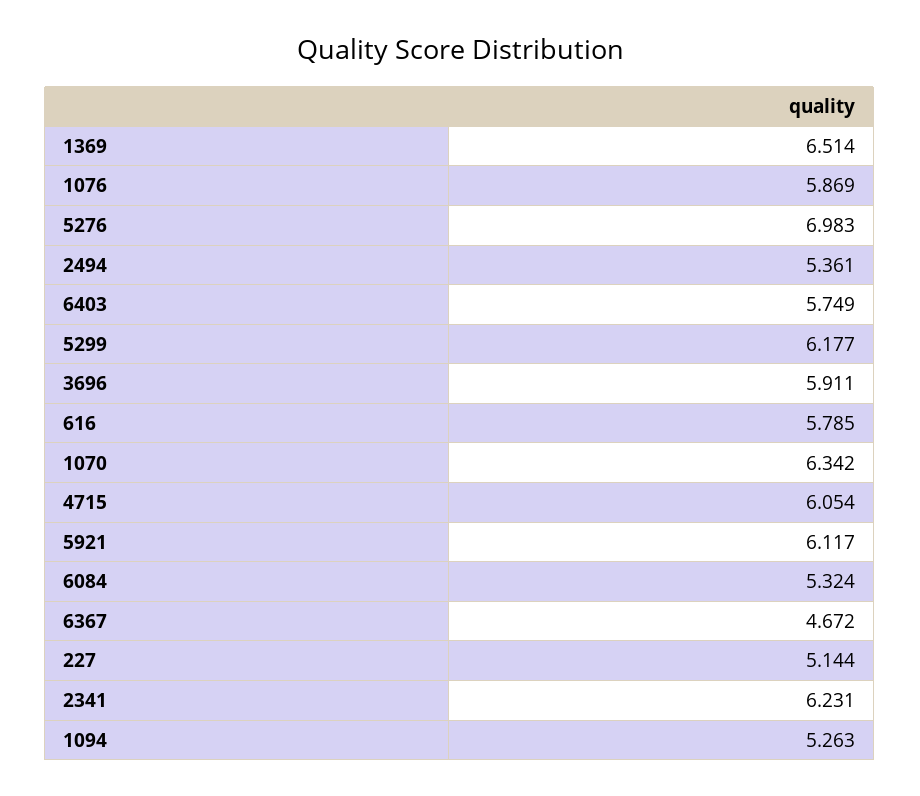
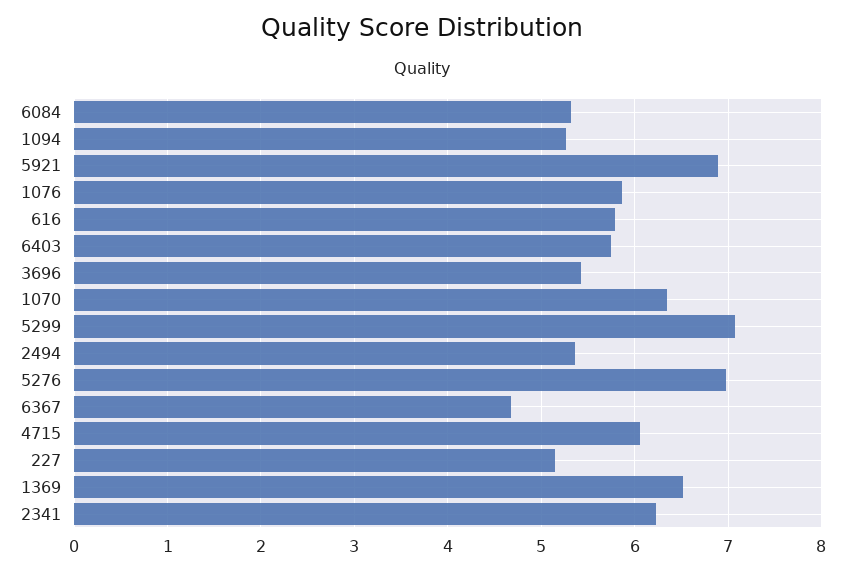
  {
    "1369": 6.514,
    "1076": 5.869,
    "5276": 6.983,
    "2494": 5.361,
    "6403": 5.749,
-   "5299": 6.177,
+   "5299": 7.1,
-   "3696": 5.911,
+   "3696": 5.4,
    "616": 5.785,
    "1070": 6.342,
    "4715": 6.054,
-   "5921": 6.117,
+   "5921": 6.9,
    "6084": 5.324,
    "6367": 4.672,
    "227": 5.144,
    "2341": 6.231,
    "1094": 5.263
  }

